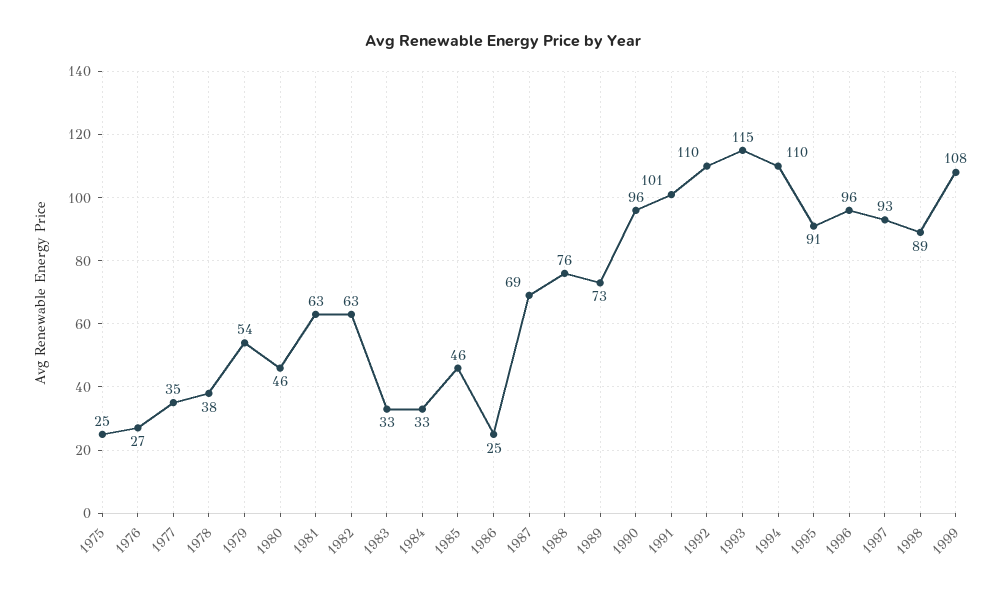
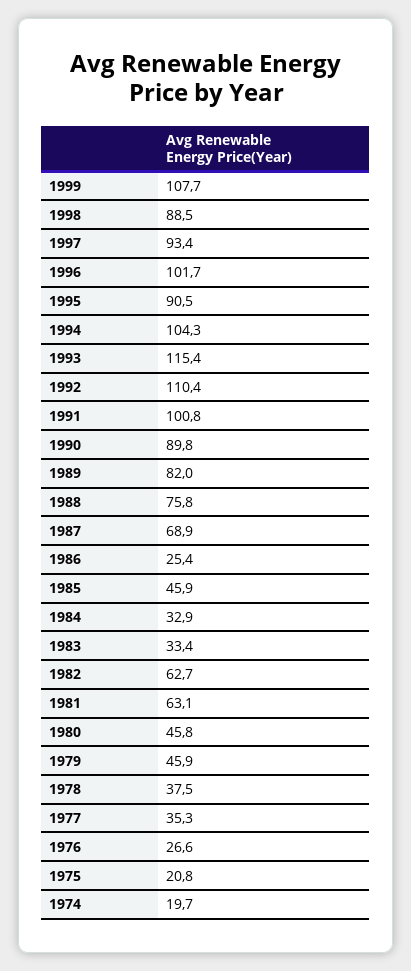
  {
-   "1975": 25,
+   "1975": 20.8,
    "1976": 26.6,
    "1977": 35.3,
    "1978": 37.5,
-   "1979": 54,
+   "1979": 45.9,
    "1980": 45.8,
    "1981": 63.1,
    "1982": 62.7,
    "1983": 33.4,
    "1984": 32.9,
    "1985": 45.9,
    "1986": 25.4,
    "1987": 68.9,
    "1988": 75.8,
-   "1989": 73,
+   "1989": 82,
-   "1990": 96,
+   "1990": 89.8,
    "1991": 100.8,
    "1992": 110.4,
    "1993": 115.4,
-   "1994": 110,
+   "1994": 104.3,
    "1995": 90.5,
-   "1996": 96,
+   "1996": 101.7,
    "1997": 93.4,
    "1998": 88.5,
-   "1999": 107.7
+   "1999": 107.7,
+   "1974": 19.7
  }

